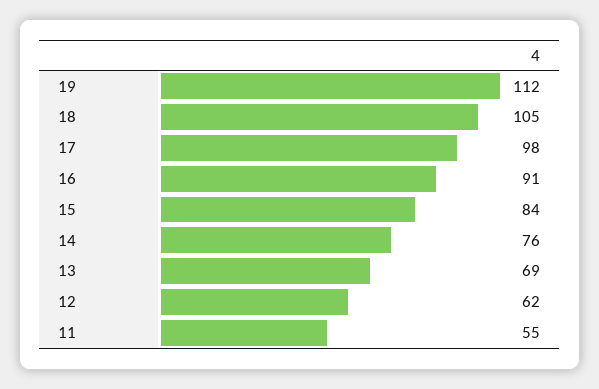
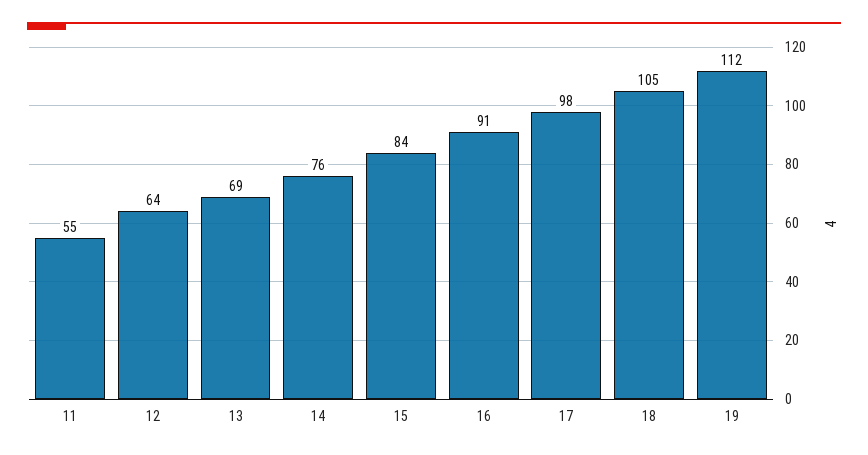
  {
    "19": 112,
    "18": 105,
    "17": 98,
    "16": 91,
    "15": 84,
    "14": 76,
    "13": 69,
-   "12": 62,
+   "12": 64,
    "11": 55
  }

